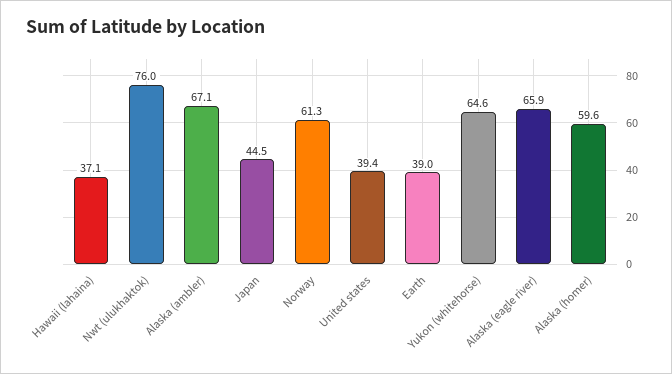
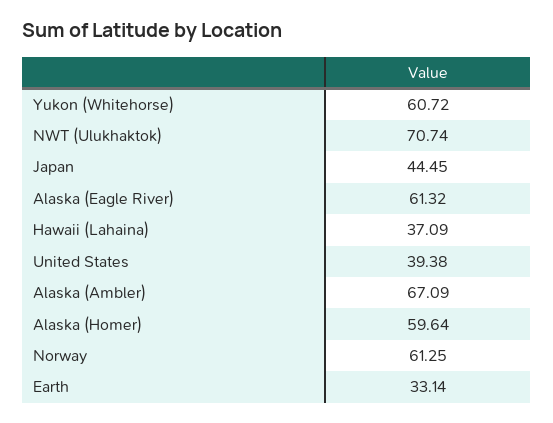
  {
    "Hawaii (lahaina)": 37.09,
-   "Nwt (ulukhaktok)": 76,
+   "Nwt (ulukhaktok)": 70.74,
    "Alaska (ambler)": 67.09,
    "Japan": 44.45,
    "Norway": 61.25,
    "United states": 39.38,
-   "Earth": 39,
+   "Earth": 33.14,
-   "Yukon (whitehorse)": 64.6,
+   "Yukon (whitehorse)": 60.72,
-   "Alaska (eagle river)": 65.9,
+   "Alaska (eagle river)": 61.32,
    "Alaska (homer)": 59.64
  }

